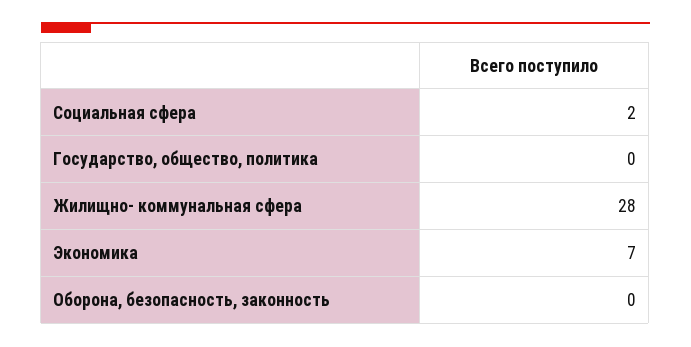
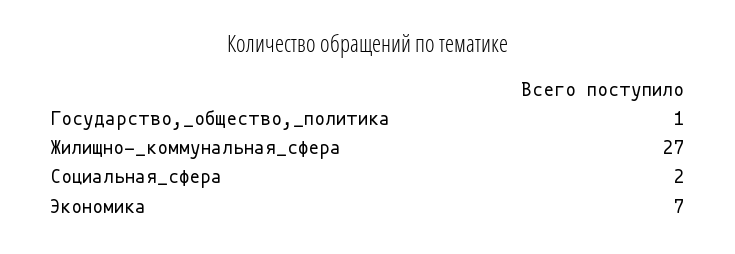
  {
    "Социальная сфера": 2,
-   "Государство, общество, политика": 0,
+   "Государство, общество, политика": 1,
-   "Жилищно- коммунальная сфера": 28,
+   "Жилищно- коммунальная сфера": 27,
-   "Экономика": 7,
+   "Экономика": 7
-   "Оборона, безопасность, законность": 0
  }

